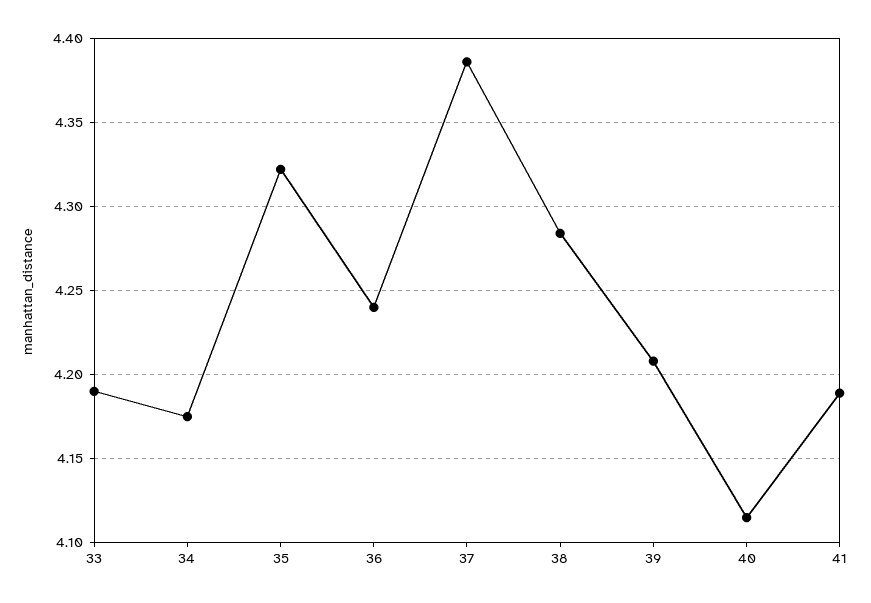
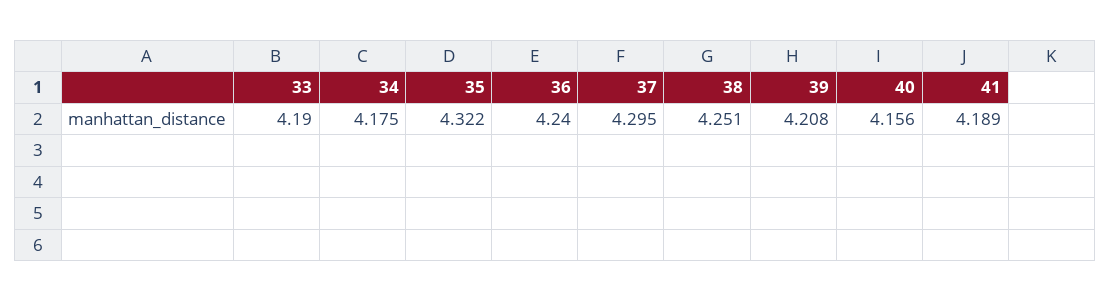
  {
    "33": 4.19,
    "34": 4.175,
    "35": 4.322,
    "36": 4.24,
-   "37": 4.385,
+   "37": 4.295,
-   "38": 4.285,
+   "38": 4.251,
    "39": 4.208,
-   "40": 4.115,
+   "40": 4.156,
    "41": 4.189
  }

